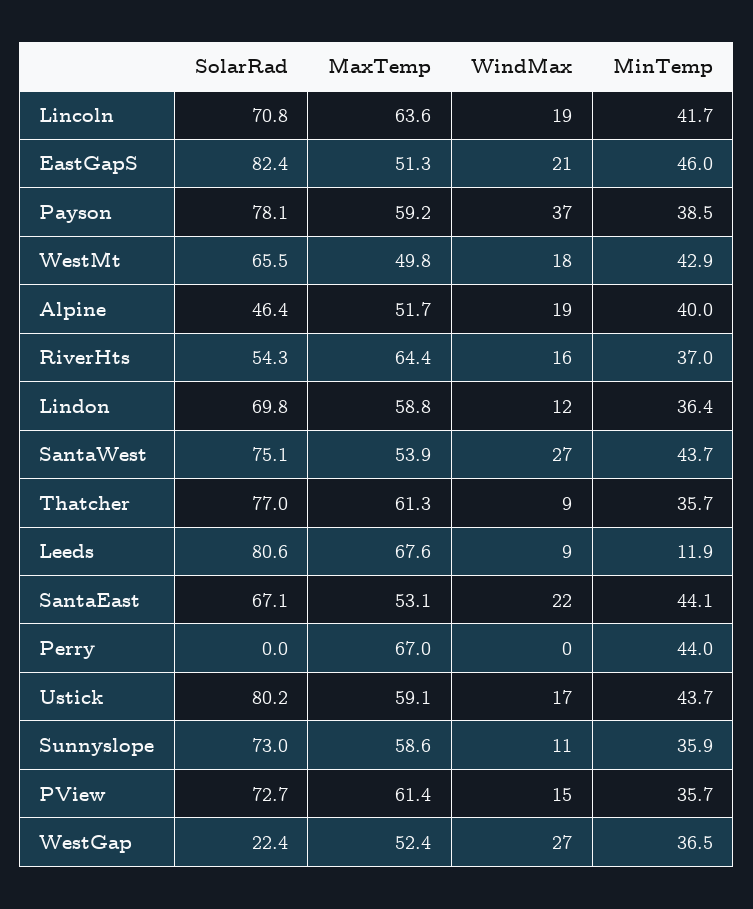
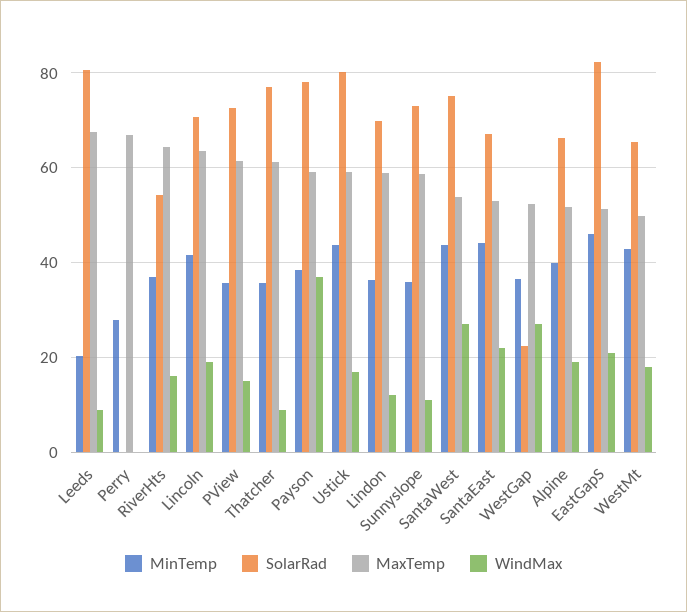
  {
    "SolarRad": {
      "Lincoln": 70.8,
      "EastGapS": 82.4,
      "Payson": 78.1,
      "WestMt": 65.5,
-     "Alpine": 46.4,
+     "Alpine": 66,
      "RiverHts": 54.3,
      "Lindon": 69.8,
      "SantaWest": 75.1,
      "Thatcher": 77,
      "Leeds": 80.6,
      "SantaEast": 67.1,
      "Perry": 0,
      "Ustick": 80.2,
      "Sunnyslope": 73,
      "PView": 72.7,
      "WestGap": 22.4
    },
    "MaxTemp": {
      "Lincoln": 63.6,
      "EastGapS": 51.3,
      "Payson": 59.2,
      "WestMt": 49.8,
      "Alpine": 51.7,
      "RiverHts": 64.4,
      "Lindon": 58.8,
      "SantaWest": 53.9,
      "Thatcher": 61.3,
      "Leeds": 67.6,
      "SantaEast": 53.1,
      "Perry": 67,
      "Ustick": 59.1,
      "Sunnyslope": 58.6,
      "PView": 61.4,
      "WestGap": 52.4
    },
    "WindMax": {
      "Lincoln": 19,
      "EastGapS": 21,
      "Payson": 37,
      "WestMt": 18,
      "Alpine": 19,
      "RiverHts": 16,
      "Lindon": 12,
      "SantaWest": 27,
      "Thatcher": 9,
      "Leeds": 9,
      "SantaEast": 22,
      "Perry": 0,
      "Ustick": 17,
      "Sunnyslope": 11,
      "PView": 15,
      "WestGap": 27
    },
    "MinTemp": {
      "Lincoln": 41.7,
      "EastGapS": 46,
      "Payson": 38.5,
      "WestMt": 42.9,
      "Alpine": 40,
      "RiverHts": 37,
      "Lindon": 36.4,
      "SantaWest": 43.7,
      "Thatcher": 35.7,
-     "Leeds": 11.9,
+     "Leeds": 20,
      "SantaEast": 44.1,
-     "Perry": 44,
+     "Perry": 28,
      "Ustick": 43.7,
      "Sunnyslope": 35.9,
      "PView": 35.7,
      "WestGap": 36.5
    }
  }

